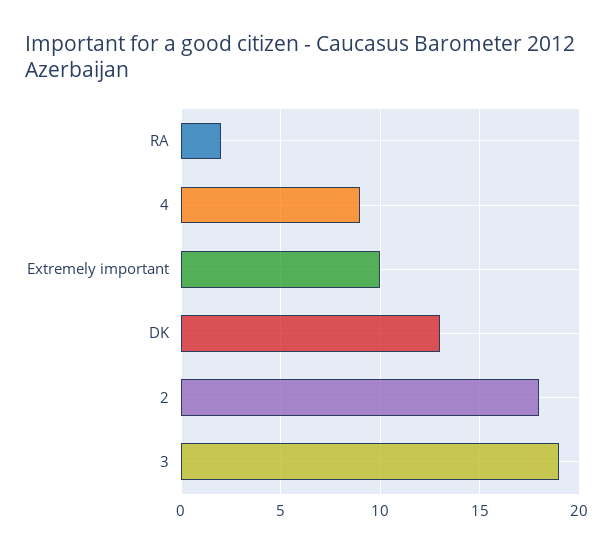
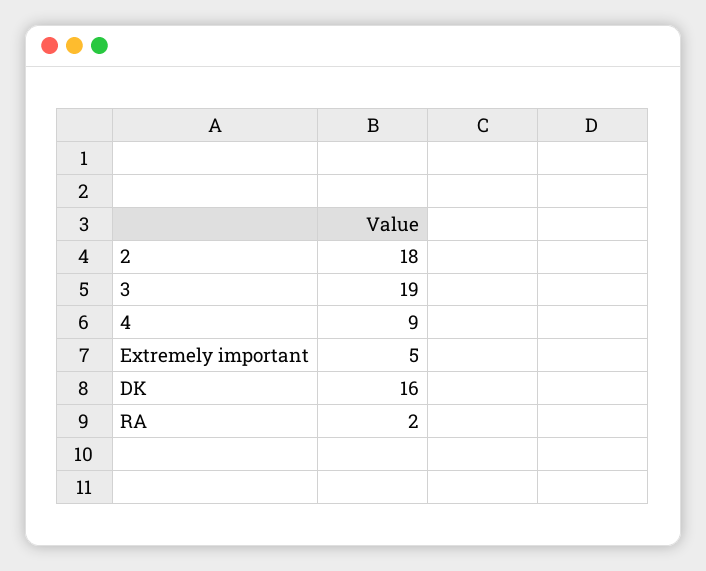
  {
    "RA": 2,
    "4": 9,
-   "Extremely important": 10,
+   "Extremely important": 5,
-   "DK": 13,
+   "DK": 16,
    "2": 18,
    "3": 19
  }

